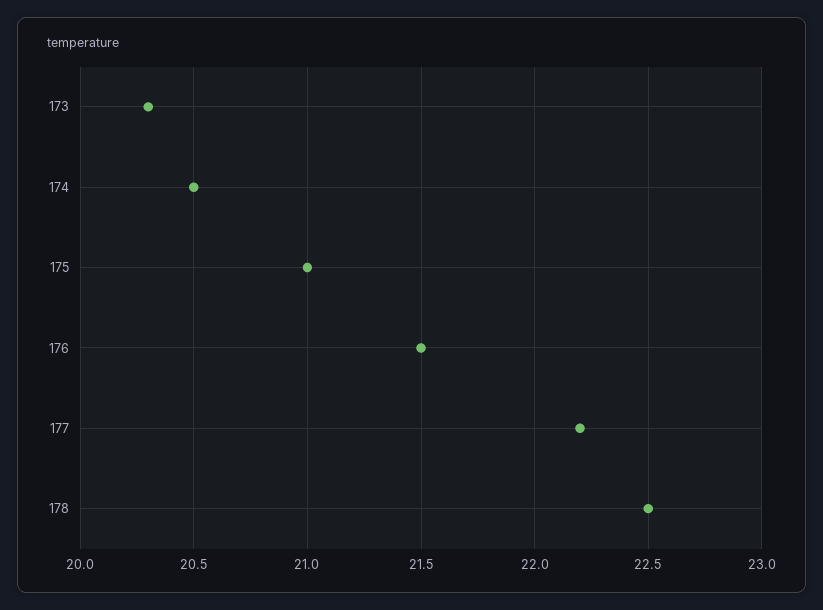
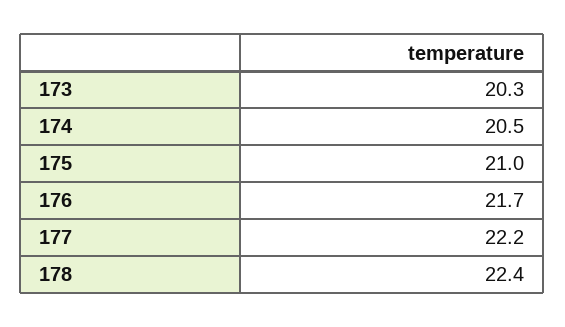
  {
    "173": 20.3,
    "174": 20.5,
    "175": 21,
-   "176": 21.5,
+   "176": 21.7,
    "177": 22.2,
-   "178": 22.5
+   "178": 22.4
  }

